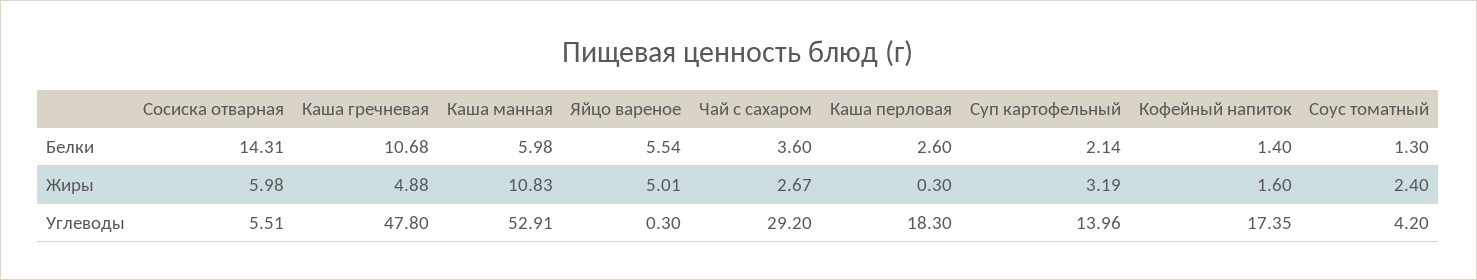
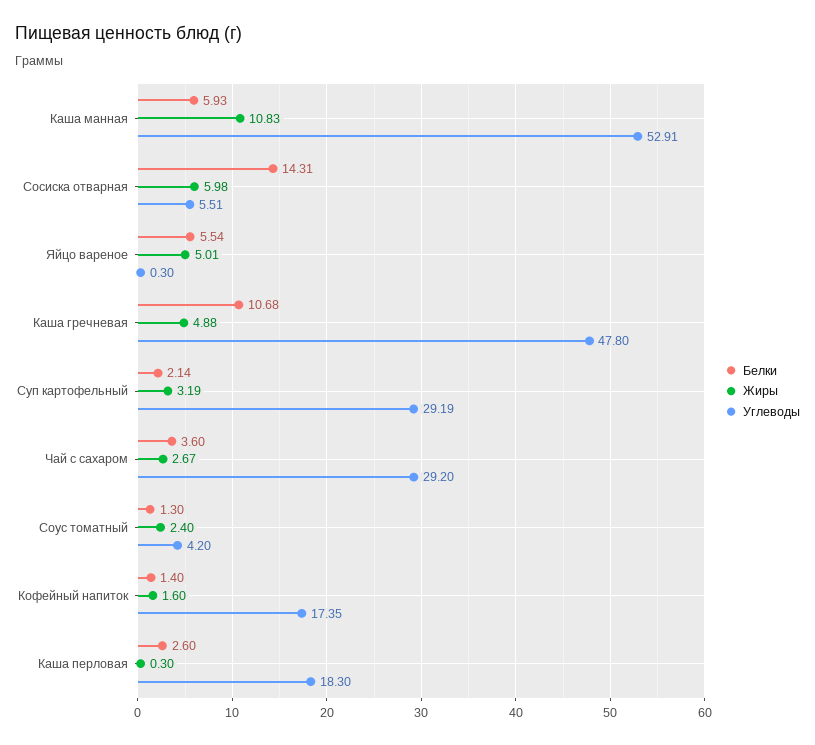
  {
    "Белки": {
      "Сосиска отварная": 14.31,
      "Каша гречневая": 10.68,
-     "Каша манная": 5.98,
+     "Каша манная": 5.93,
      "Яйцо вареное": 5.54,
      "Чай с сахаром": 3.6,
      "Каша перловая": 2.6,
      "Суп картофельный": 2.14,
      "Кофейный напиток": 1.4,
      "Соус томатный": 1.3
    },
    "Жиры": {
      "Сосиска отварная": 5.98,
      "Каша гречневая": 4.88,
      "Каша манная": 10.83,
      "Яйцо вареное": 5.01,
      "Чай с сахаром": 2.67,
      "Каша перловая": 0.3,
      "Суп картофельный": 3.19,
      "Кофейный напиток": 1.6,
      "Соус томатный": 2.4
    },
    "Углеводы": {
      "Сосиска отварная": 5.51,
      "Каша гречневая": 47.8,
      "Каша манная": 52.91,
      "Яйцо вареное": 0.3,
      "Чай с сахаром": 29.2,
      "Каша перловая": 18.3,
-     "Суп картофельный": 13.96,
+     "Суп картофельный": 29.19,
      "Кофейный напиток": 17.35,
      "Соус томатный": 4.2
    }
  }

